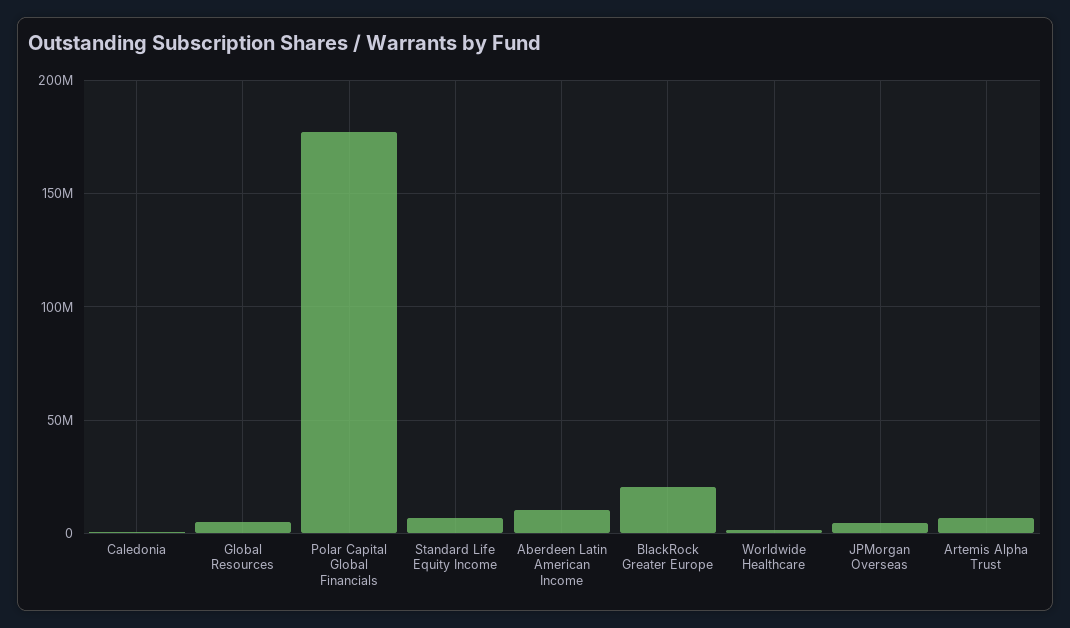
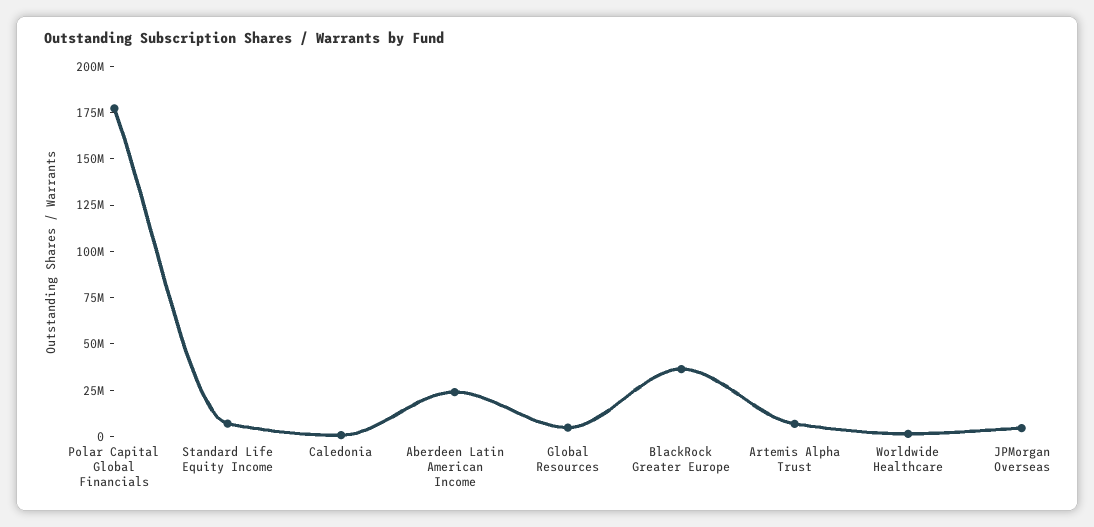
  {
    "Caledonia": 0,
    "Global Resources": 5000000,
    "Polar Capital Global Financials": 175000000,
    "Standard Life Equity Income": 5000000,
-   "Aberdeen Latin American Income": 10000000,
+   "Aberdeen Latin American Income": 25000000,
-   "BlackRock Greater Europe": 20000000,
+   "BlackRock Greater Europe": 35000000,
    "Worldwide Healthcare": 0,
    "JPMorgan Overseas": 5000000,
    "Artemis Alpha Trust": 5000000
  }

